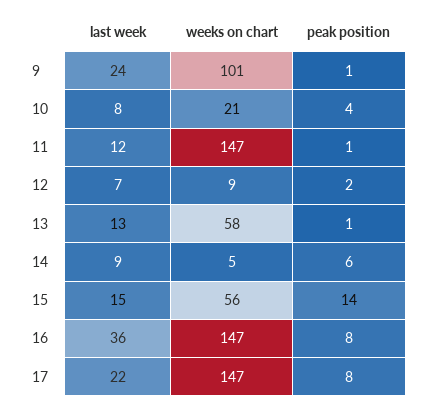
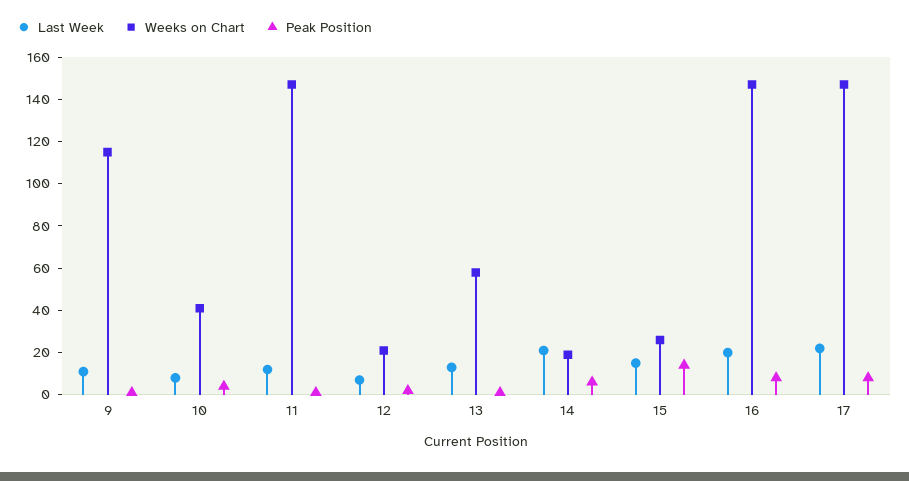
  {
    "last week": {
-     "9": 24,
+     "9": 10,
      "10": 8,
      "11": 12,
      "12": 7,
      "13": 13,
-     "14": 9,
+     "14": 20,
      "15": 15,
-     "16": 36,
+     "16": 20,
      "17": 22
    },
    "weeks on chart": {
-     "9": 101,
+     "9": 115,
-     "10": 21,
+     "10": 40,
      "11": 147,
-     "12": 9,
+     "12": 20,
      "13": 58,
-     "14": 5,
+     "14": 20,
-     "15": 56,
+     "15": 25,
      "16": 147,
      "17": 147
    },
    "peak position": {
      "9": 1,
      "10": 4,
      "11": 1,
      "12": 2,
      "13": 1,
      "14": 6,
      "15": 14,
      "16": 8,
      "17": 8
    }
  }

